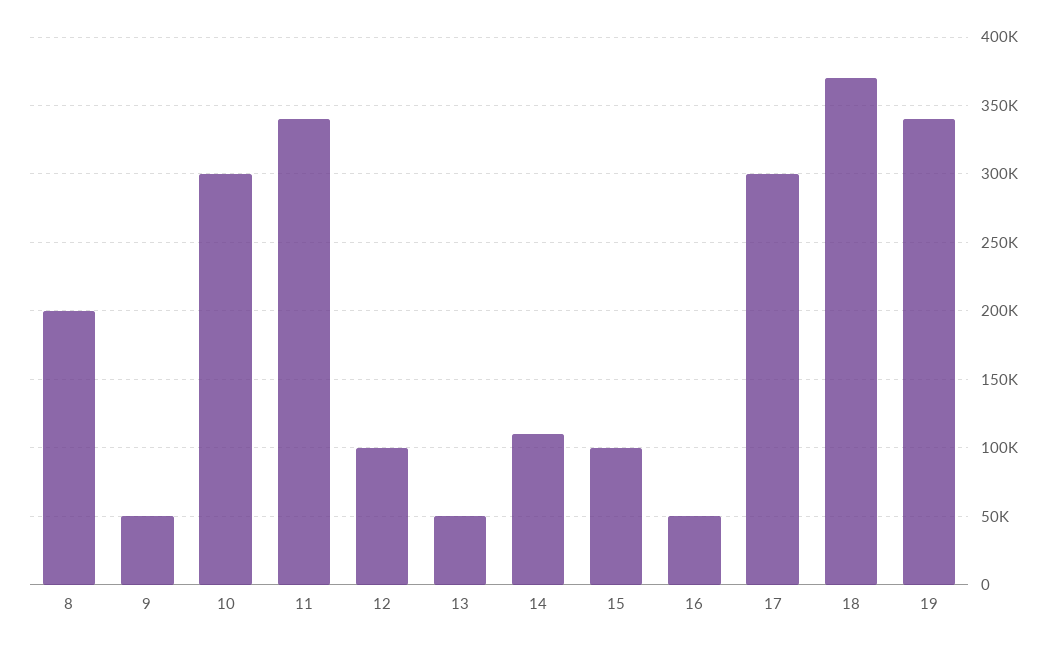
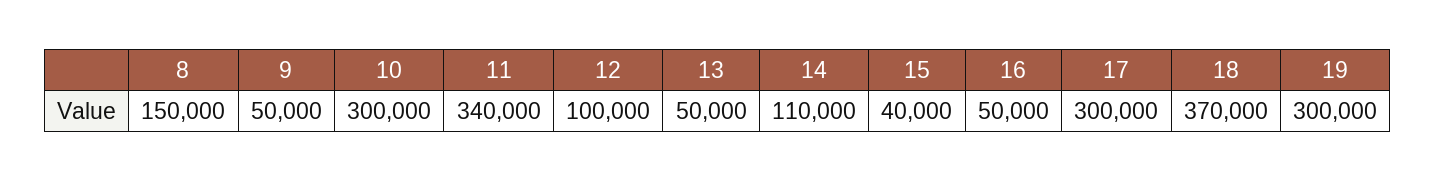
  {
-   "8": 200000,
+   "8": 150000,
    "9": 50000,
    "10": 300000,
    "11": 340000,
    "12": 100000,
    "13": 50000,
    "14": 110000,
-   "15": 100000,
+   "15": 40000,
    "16": 50000,
    "17": 300000,
    "18": 370000,
-   "19": 340000
+   "19": 300000
  }

